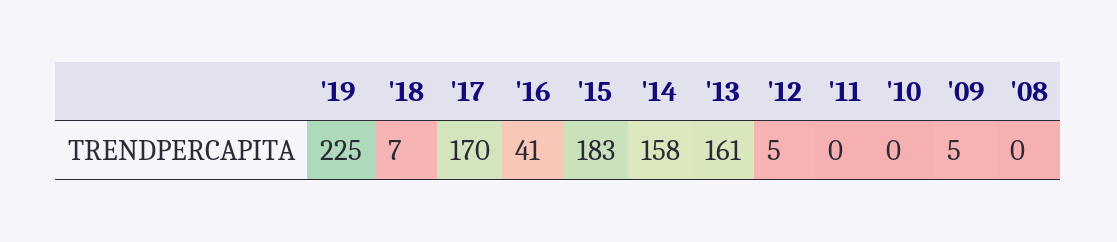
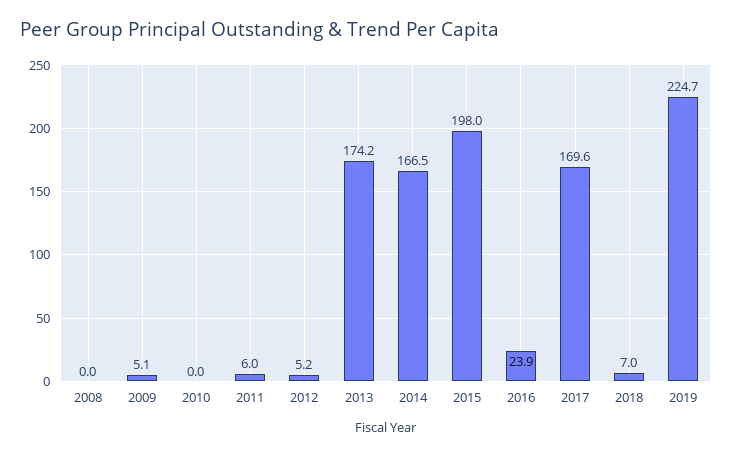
  {
    "'19": 224.7,
    "'18": 7,
    "'17": 169.6,
-   "'16": 41,
+   "'16": 23.9,
-   "'15": 183,
+   "'15": 198,
-   "'14": 158,
+   "'14": 166.5,
-   "'13": 161,
+   "'13": 174.2,
    "'12": 5.2,
-   "'11": 0,
+   "'11": 6,
    "'10": 0,
    "'09": 5.1,
    "'08": 0
  }

